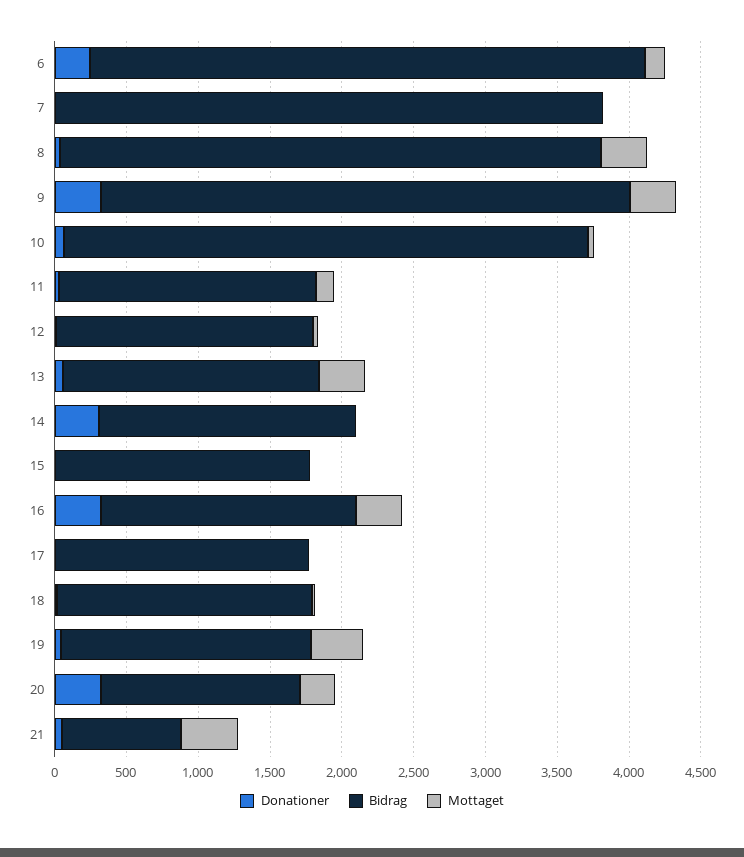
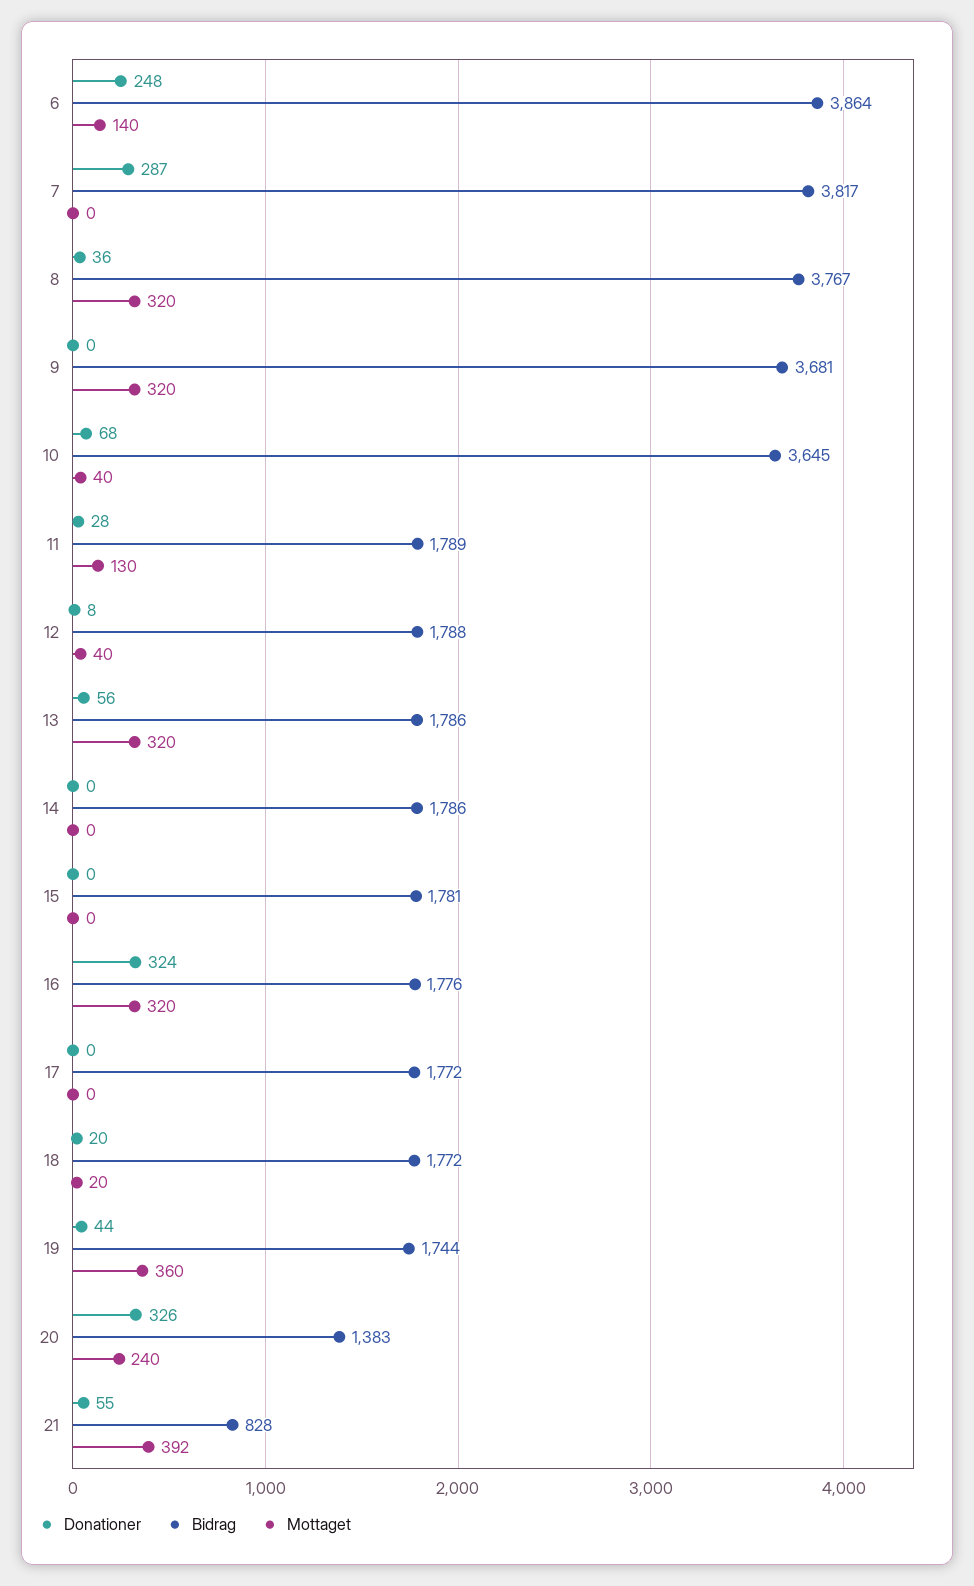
  {
    "Donationer": {
      "6": 248,
-     "7": 0,
+     "7": 287,
      "8": 36,
-     "9": 300,
+     "9": 0,
      "10": 68,
      "11": 28,
      "12": 8,
      "13": 56,
-     "14": 300,
+     "14": 0,
      "15": 0,
      "16": 324,
      "17": 0,
      "18": 20,
      "19": 44,
      "20": 326,
      "21": 55
    },
    "Bidrag": {
      "6": 3864,
      "7": 3817,
      "8": 3767,
      "9": 3681,
      "10": 3645,
      "11": 1789,
      "12": 1788,
      "13": 1786,
      "14": 1786,
      "15": 1781,
      "16": 1776,
      "17": 1772,
      "18": 1772,
      "19": 1744,
      "20": 1383,
      "21": 828
    },
    "Mottaget": {
      "6": 140,
      "7": 0,
      "8": 320,
      "9": 320,
      "10": 40,
      "11": 130,
      "12": 40,
      "13": 320,
      "14": 0,
      "15": 0,
      "16": 320,
      "17": 0,
      "18": 20,
      "19": 360,
      "20": 240,
      "21": 392
    }
  }

